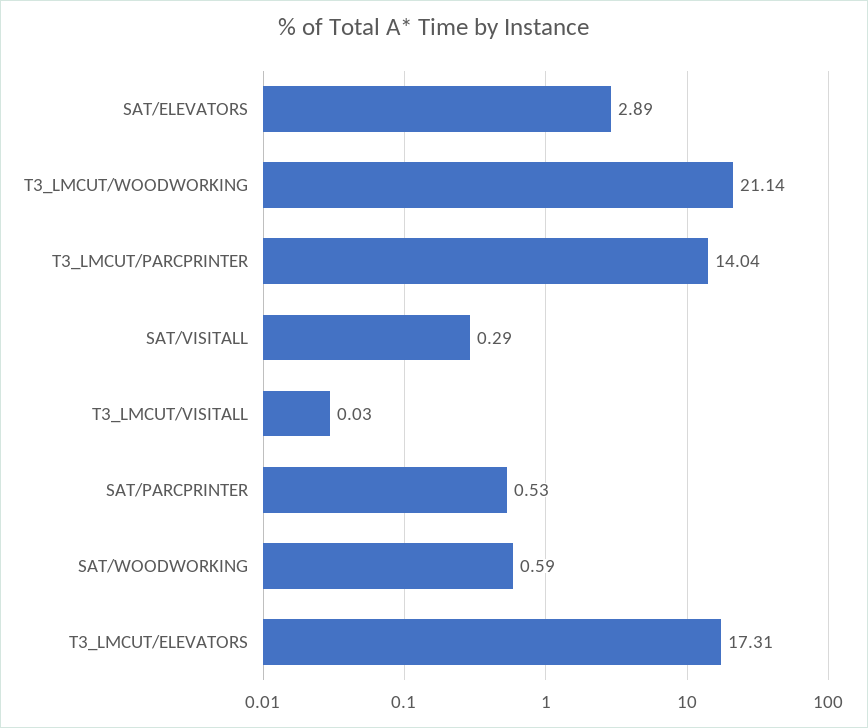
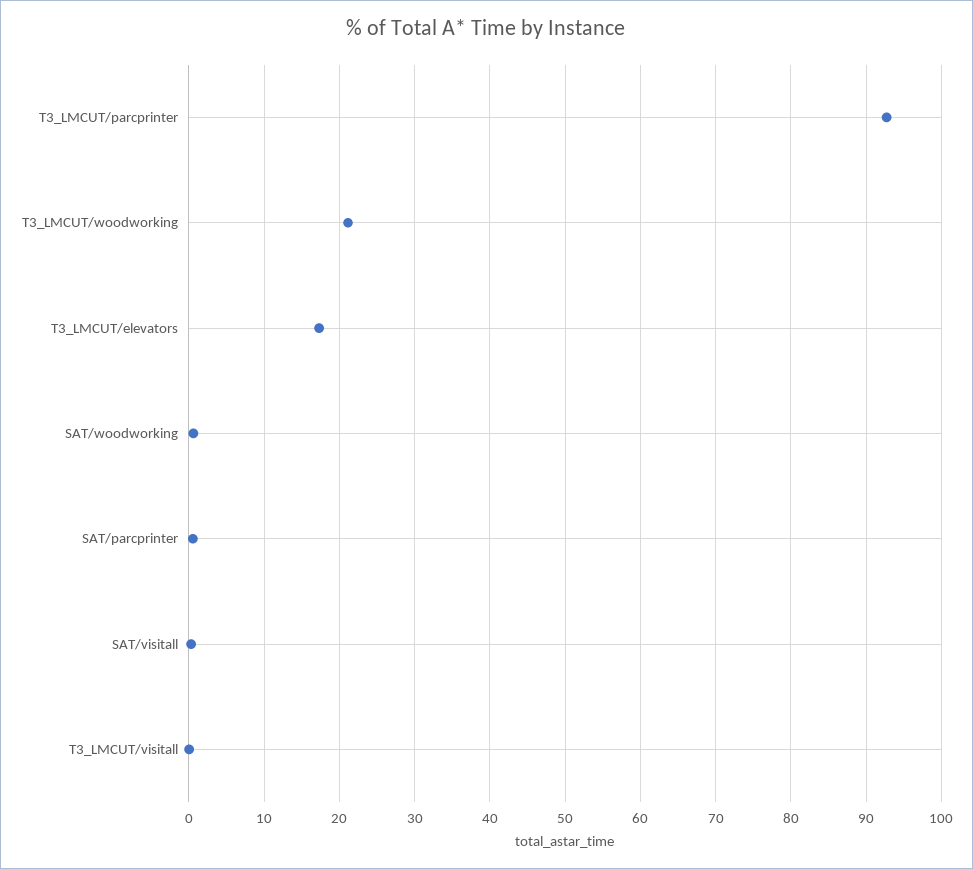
  {
-   "SAT/ELEVATORS": 2.89,
    "T3_LMCUT/WOODWORKING": 21.14,
-   "T3_LMCUT/PARCPRINTER": 14.04,
+   "T3_LMCUT/PARCPRINTER": 93,
    "SAT/VISITALL": 0.29,
    "T3_LMCUT/VISITALL": 0.03,
    "SAT/PARCPRINTER": 0.53,
    "SAT/WOODWORKING": 0.59,
    "T3_LMCUT/ELEVATORS": 17.31
  }

